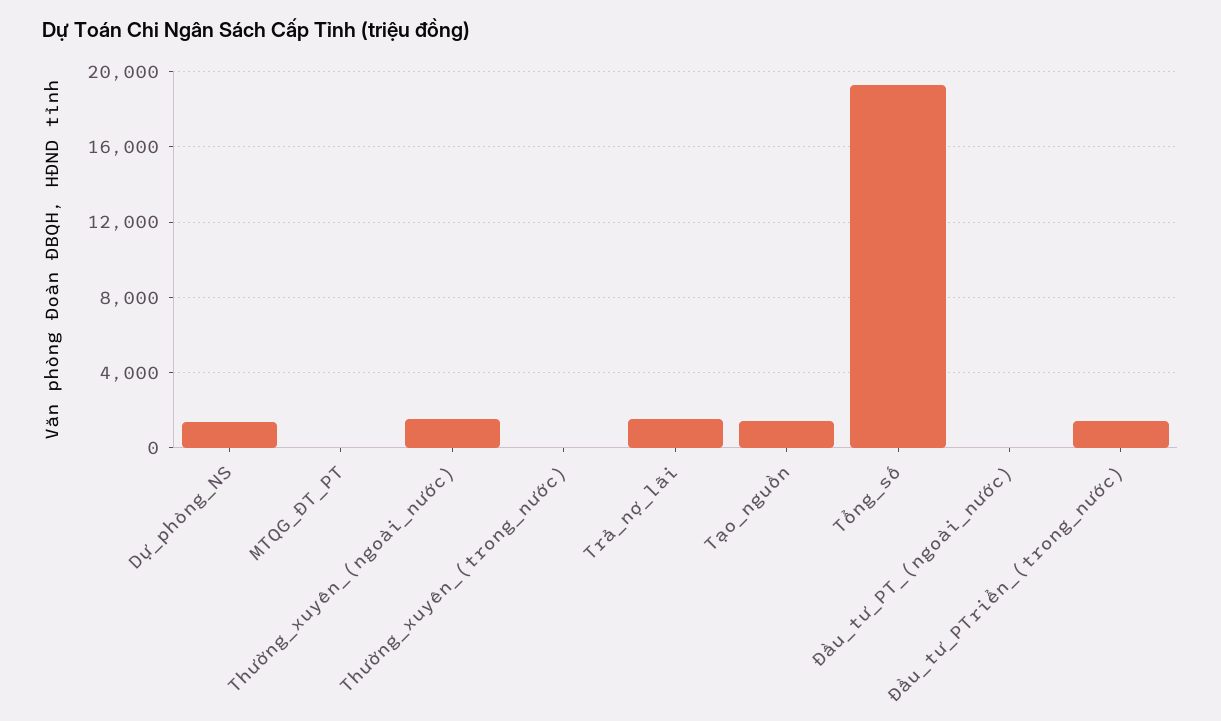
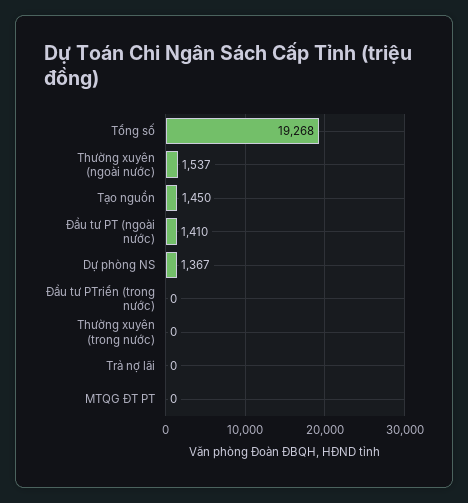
  {
    "Dự_phòng_NS": 1367,
    "MTQG_ĐT_PT": 0,
    "Thường_xuyên_(ngoài_nước)": 1537,
    "Thường_xuyên_(trong_nước)": 0,
-   "Trả_nợ_lãi": 1500,
+   "Trả_nợ_lãi": 0,
    "Tạo_nguồn": 1450,
    "Tổng_số": 19268,
-   "Đầu_tư_PT_(ngoài_nước)": 0,
+   "Đầu_tư_PT_(ngoài_nước)": 1410,
-   "Đầu_tư_PTriển_(trong_nước)": 1500
+   "Đầu_tư_PTriển_(trong_nước)": 0
  }

